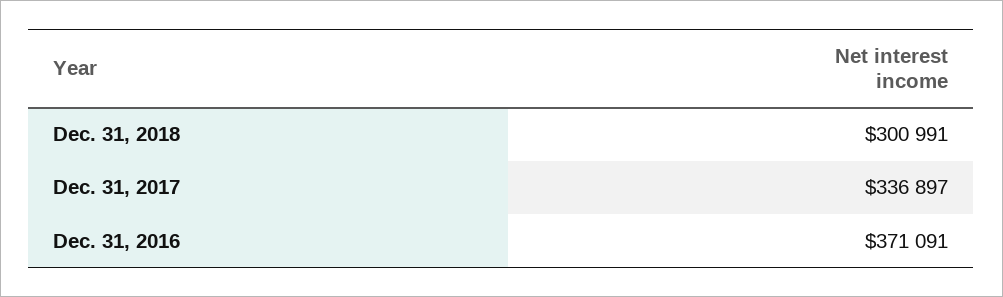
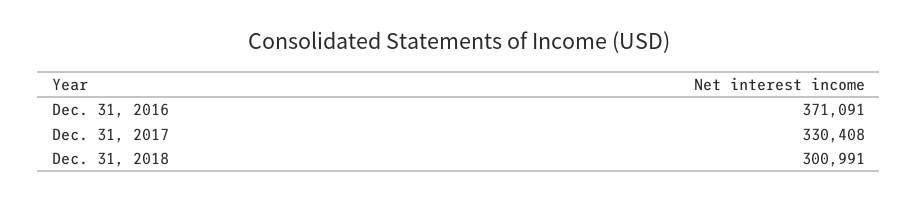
  {
    "Dec. 31, 2018": 300991,
-   "Dec. 31, 2017": 336897,
+   "Dec. 31, 2017": 330408,
    "Dec. 31, 2016": 371091
  }

